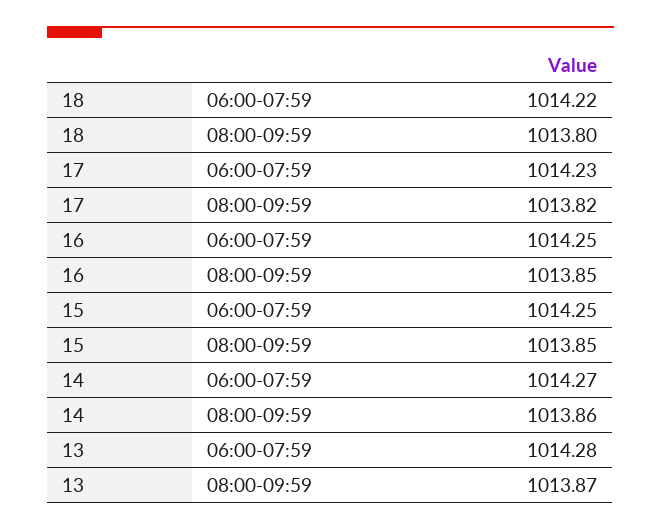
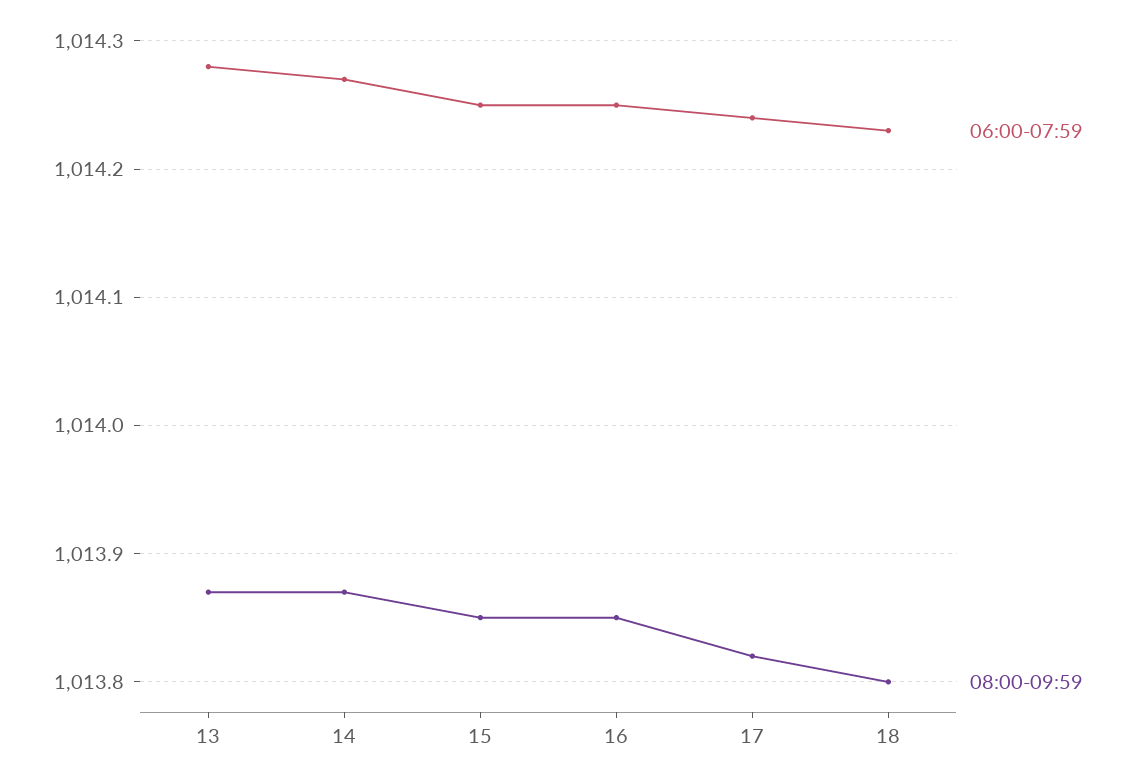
  {
    "06:00-07:59": {
-     "18": 1014.22,
+     "18": 1014.23,
-     "17": 1014.23,
+     "17": 1014.24,
      "16": 1014.25,
      "15": 1014.25,
      "14": 1014.27,
      "13": 1014.28
    },
    "08:00-09:59": {
      "18": 1013.8,
      "17": 1013.82,
      "16": 1013.85,
      "15": 1013.85,
-     "14": 1013.86,
+     "14": 1013.87,
      "13": 1013.87
    }
  }

